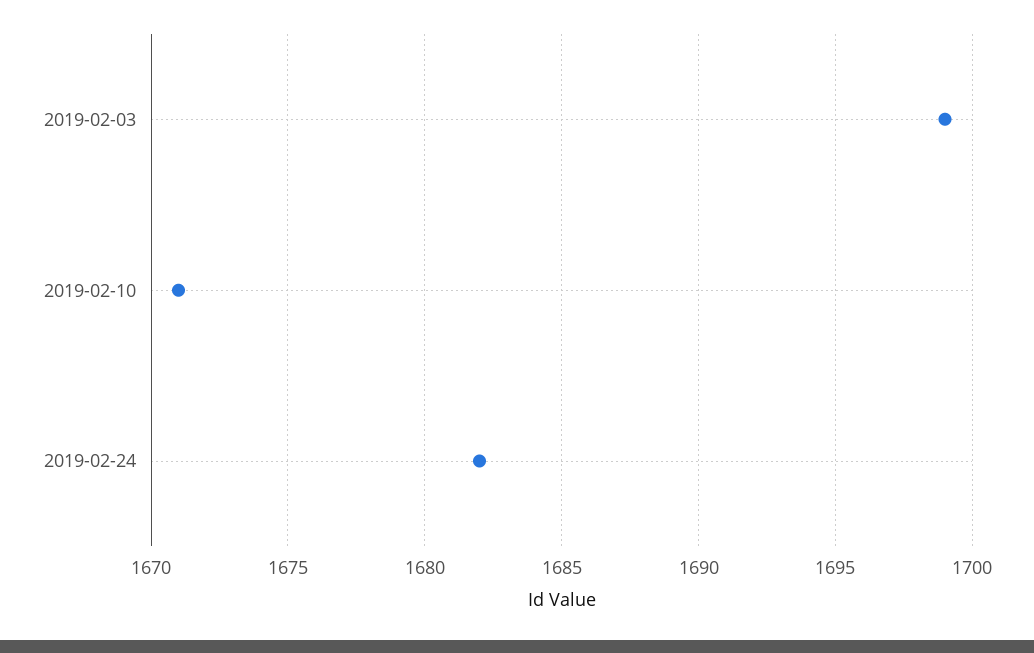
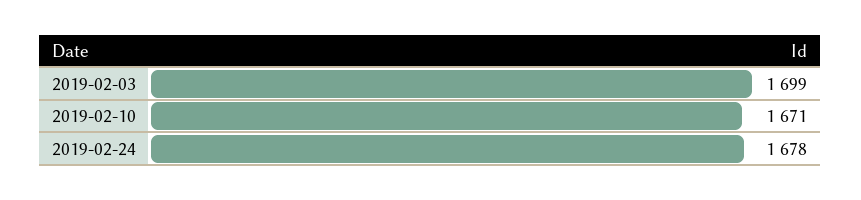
  {
    "2019-02-03": 1699,
    "2019-02-10": 1671,
-   "2019-02-24": 1682
+   "2019-02-24": 1678
  }

